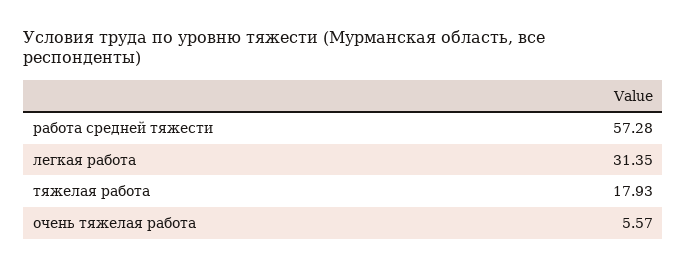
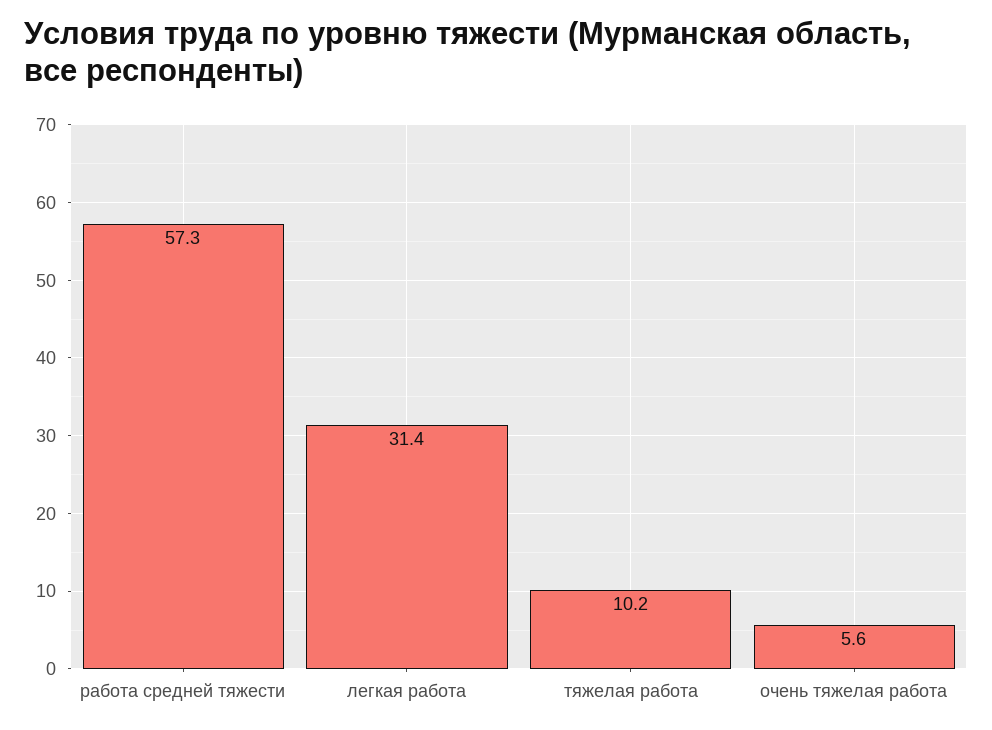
  {
    "работа средней тяжести": 57.28,
    "легкая работа": 31.35,
-   "тяжелая работа": 17.93,
+   "тяжелая работа": 10.2,
    "очень тяжелая работа": 5.57
  }

